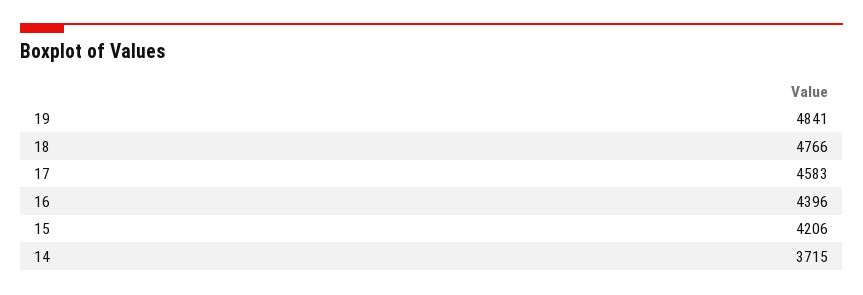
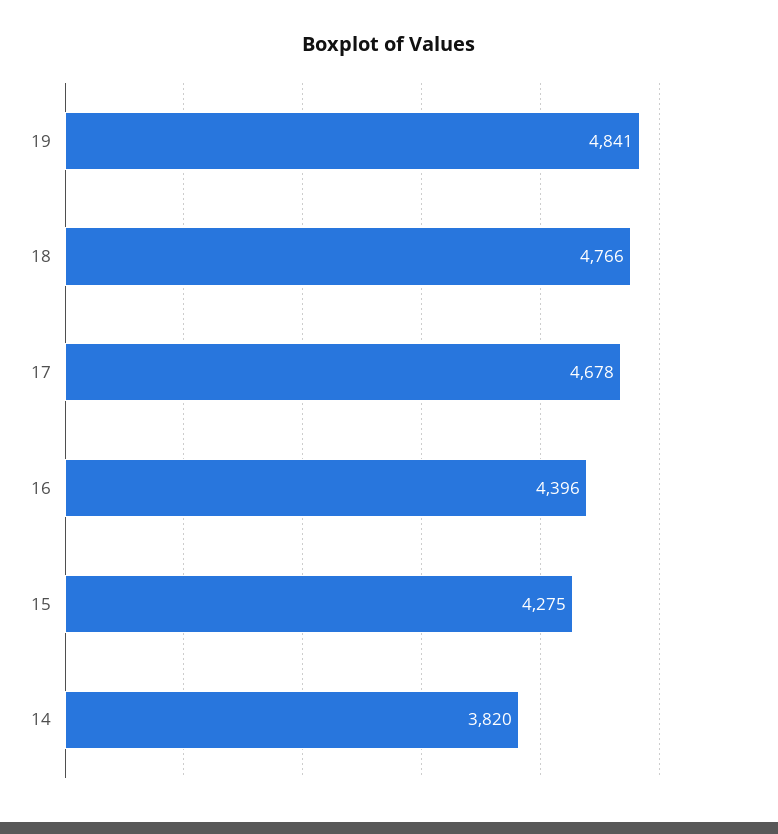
  {
    "19": 4841,
    "18": 4766,
-   "17": 4583,
+   "17": 4678,
    "16": 4396,
-   "15": 4206,
+   "15": 4275,
-   "14": 3715
+   "14": 3820
  }

